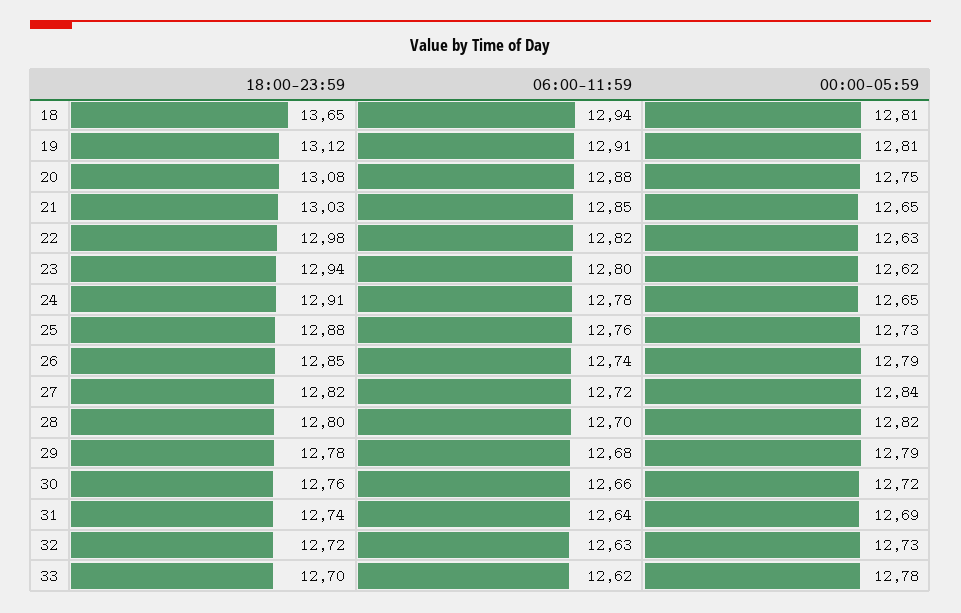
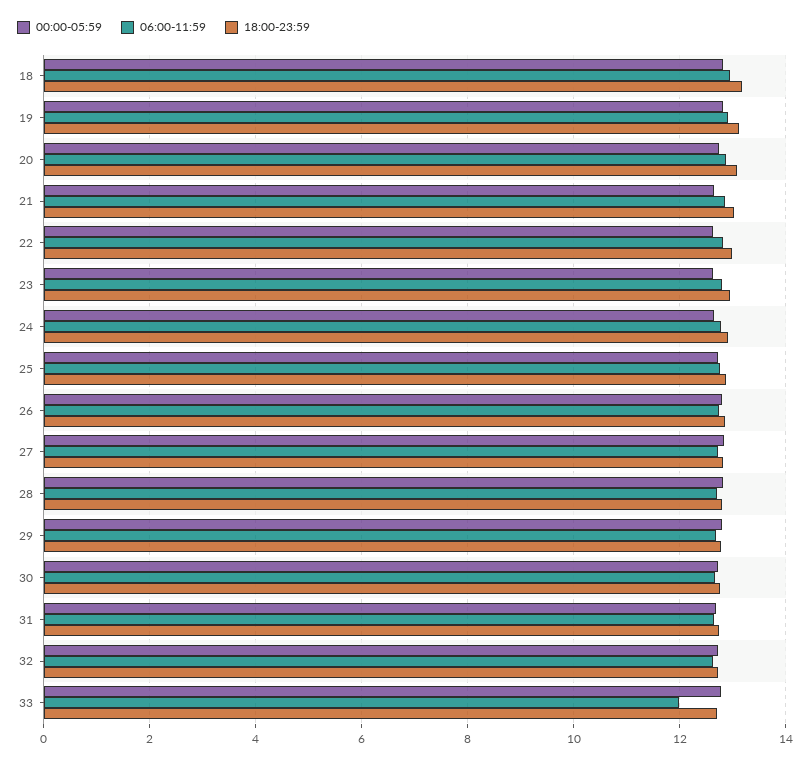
  {
    "18:00-23:59": {
-     "18": 13.65,
+     "18": 13.2,
      "19": 13.12,
      "20": 13.08,
      "21": 13.03,
      "22": 12.98,
      "23": 12.94,
      "24": 12.91,
      "25": 12.88,
      "26": 12.85,
      "27": 12.82,
      "28": 12.8,
      "29": 12.78,
      "30": 12.76,
      "31": 12.74,
      "32": 12.72,
      "33": 12.7
    },
    "06:00-11:59": {
      "18": 12.94,
      "19": 12.91,
      "20": 12.88,
      "21": 12.85,
      "22": 12.82,
      "23": 12.8,
      "24": 12.78,
      "25": 12.76,
      "26": 12.74,
      "27": 12.72,
      "28": 12.7,
      "29": 12.68,
      "30": 12.66,
      "31": 12.64,
      "32": 12.63,
-     "33": 12.62
+     "33": 12
    },
    "00:00-05:59": {
      "18": 12.81,
      "19": 12.81,
      "20": 12.75,
      "21": 12.65,
      "22": 12.63,
      "23": 12.62,
      "24": 12.65,
      "25": 12.73,
      "26": 12.79,
      "27": 12.84,
      "28": 12.82,
      "29": 12.79,
      "30": 12.72,
      "31": 12.69,
      "32": 12.73,
      "33": 12.78
    }
  }

